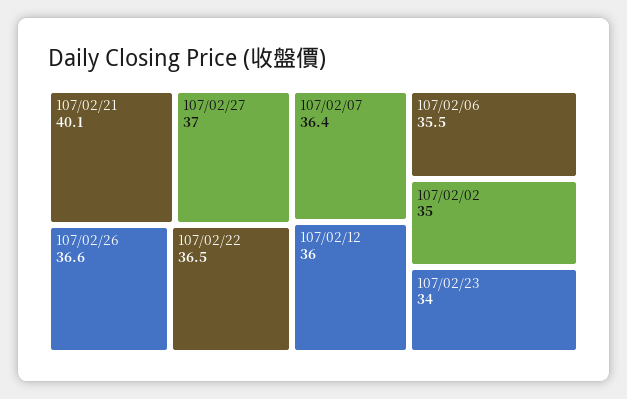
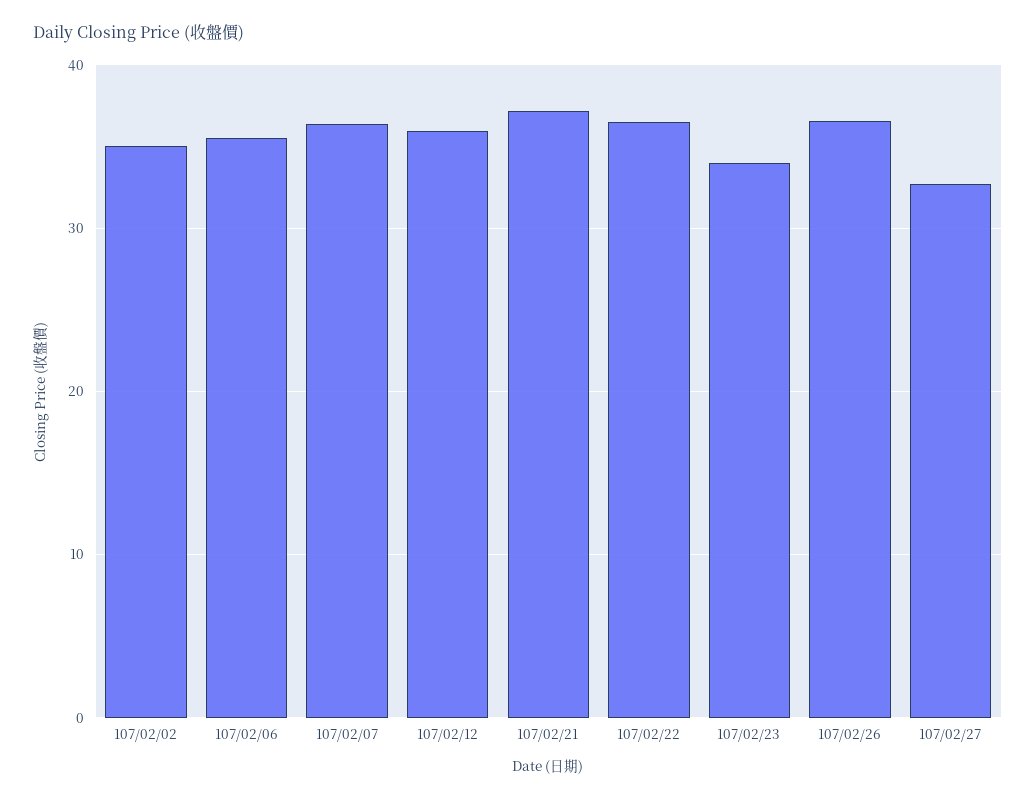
  {
-   "107/02/21": 40.1,
+   "107/02/21": 37,
-   "107/02/27": 37,
+   "107/02/27": 33,
    "107/02/26": 36.6,
    "107/02/22": 36.5,
    "107/02/07": 36.4,
    "107/02/12": 36,
    "107/02/06": 35.5,
    "107/02/02": 35,
    "107/02/23": 34
  }

